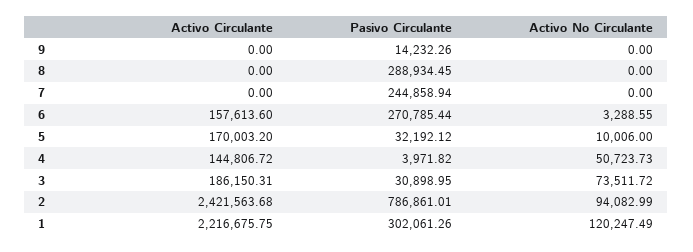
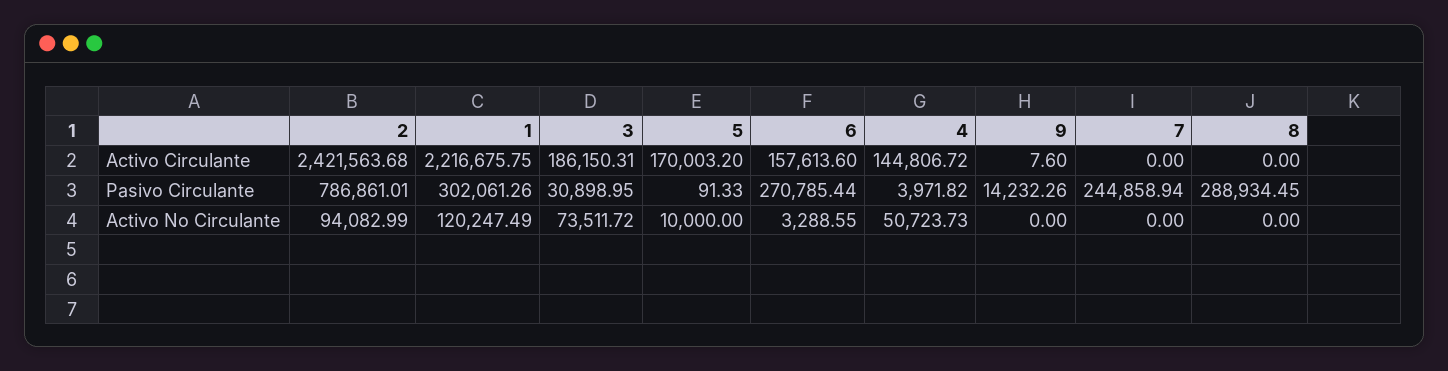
  {
    "Activo Circulante": {
-     "9": 0,
+     "9": 7.6,
      "8": 0,
      "7": 0,
      "6": 157613.6,
      "5": 170003.2,
      "4": 144806.72,
      "3": 186150.31,
      "2": 2421563.68,
      "1": 2216675.75
    },
    "Pasivo Circulante": {
      "9": 14232.26,
      "8": 288934.45,
      "7": 244858.94,
      "6": 270785.44,
-     "5": 32192.12,
+     "5": 91.33,
      "4": 3971.82,
      "3": 30898.95,
      "2": 786861.01,
      "1": 302061.26
    },
    "Activo No Circulante": {
      "9": 0,
      "8": 0,
      "7": 0,
      "6": 3288.55,
-     "5": 10006,
+     "5": 10000,
      "4": 50723.73,
      "3": 73511.72,
      "2": 94082.99,
      "1": 120247.49
    }
  }

